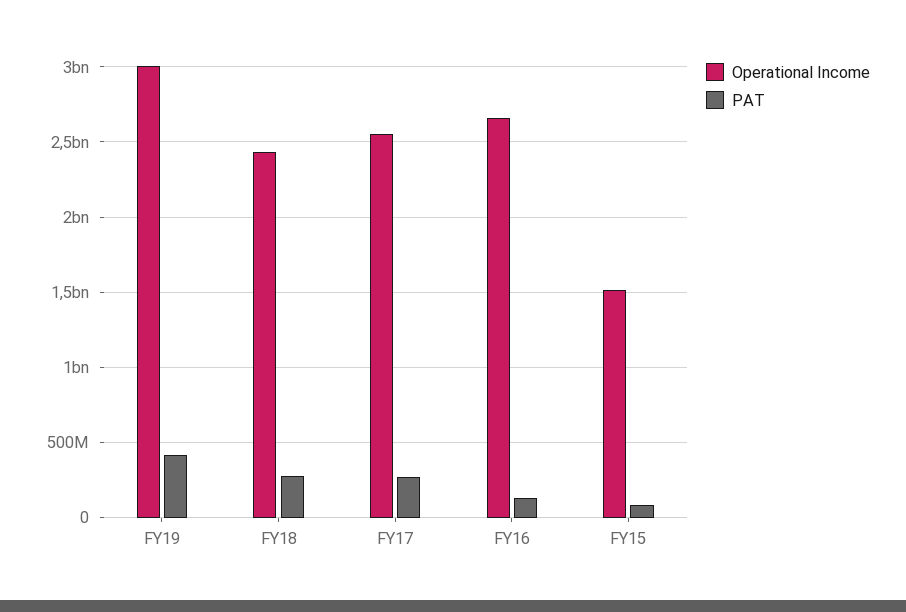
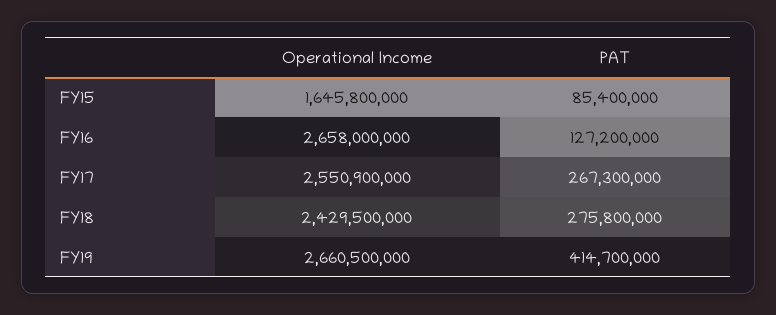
  {
    "Operational Income": {
-     "FY19": 3000000000,
+     "FY19": 2660500000,
      "FY18": 2429500000,
      "FY17": 2550900000,
      "FY16": 2658000000,
-     "FY15": 1500000000
+     "FY15": 1645800000
    },
    "PAT": {
      "FY19": 414700000,
      "FY18": 275800000,
      "FY17": 267300000,
      "FY16": 127200000,
      "FY15": 85400000
    }
  }

